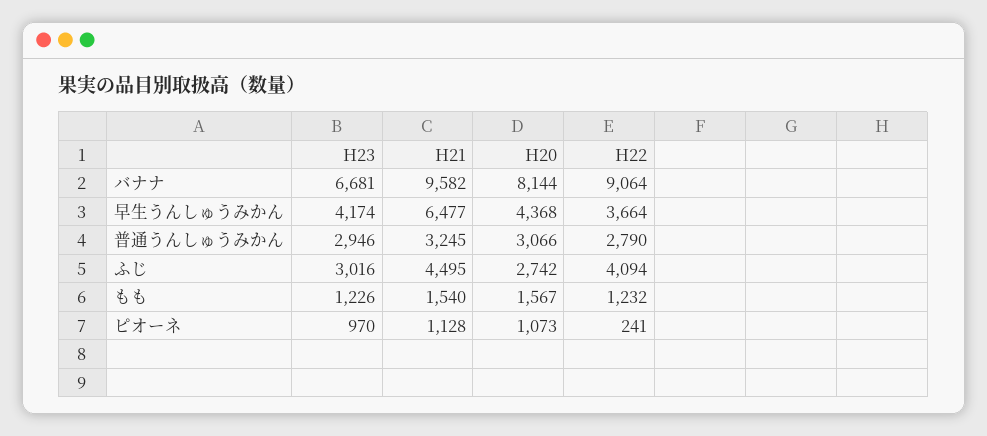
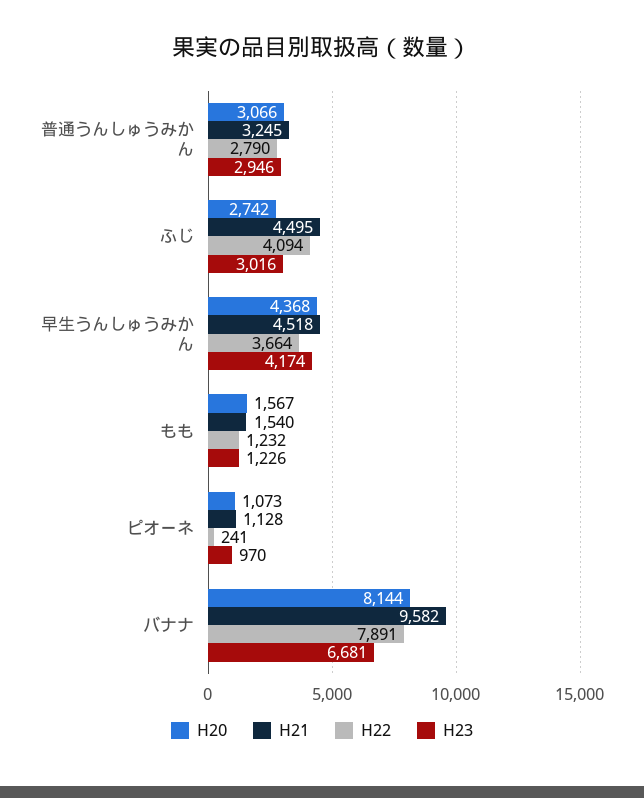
  {
    "H23": {
      "バナナ": 6681,
      "早生うんしゅうみかん": 4174,
      "普通うんしゅうみかん": 2946,
      "ふじ": 3016,
      "もも": 1226,
      "ピオーネ": 970
    },
    "H21": {
      "バナナ": 9582,
-     "早生うんしゅうみかん": 6477,
+     "早生うんしゅうみかん": 4518,
      "普通うんしゅうみかん": 3245,
      "ふじ": 4495,
      "もも": 1540,
      "ピオーネ": 1128
    },
    "H20": {
      "バナナ": 8144,
      "早生うんしゅうみかん": 4368,
      "普通うんしゅうみかん": 3066,
      "ふじ": 2742,
      "もも": 1567,
      "ピオーネ": 1073
    },
    "H22": {
-     "バナナ": 9064,
+     "バナナ": 7891,
      "早生うんしゅうみかん": 3664,
      "普通うんしゅうみかん": 2790,
      "ふじ": 4094,
      "もも": 1232,
      "ピオーネ": 241
    }
  }

